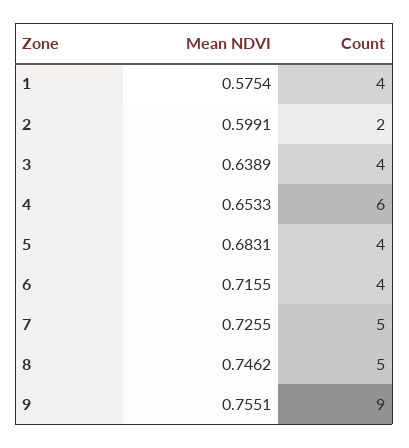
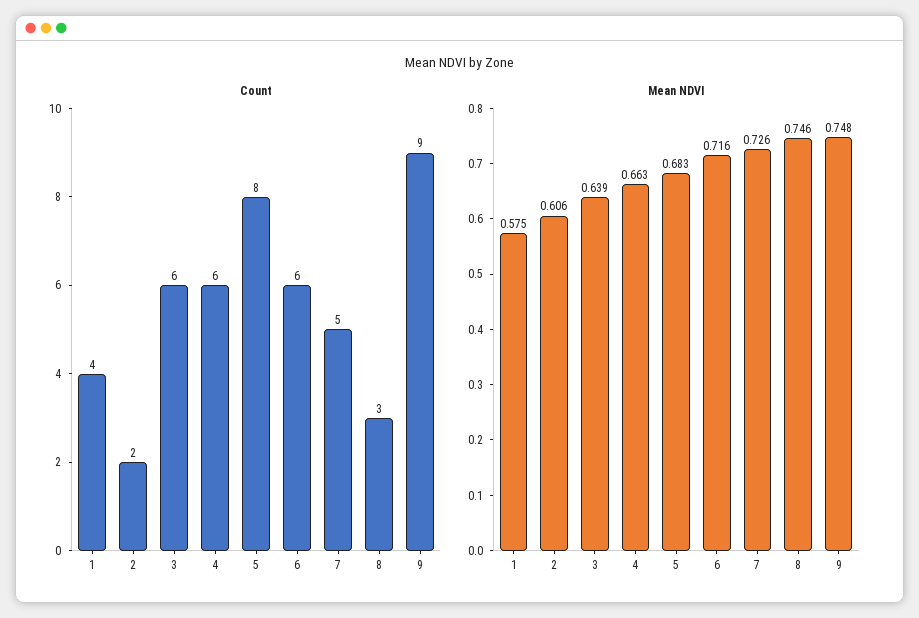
  {
    "Mean NDVI": {
      "1": 0.5754,
-     "2": 0.5991,
+     "2": 0.606,
      "3": 0.6389,
-     "4": 0.6533,
+     "4": 0.663,
      "5": 0.6831,
      "6": 0.7155,
      "7": 0.7255,
      "8": 0.7462,
-     "9": 0.7551
+     "9": 0.748
    },
    "Count": {
      "1": 4,
      "2": 2,
-     "3": 4,
+     "3": 6,
      "4": 6,
-     "5": 4,
+     "5": 8,
-     "6": 4,
+     "6": 6,
      "7": 5,
-     "8": 5,
+     "8": 3,
      "9": 9
    }
  }

